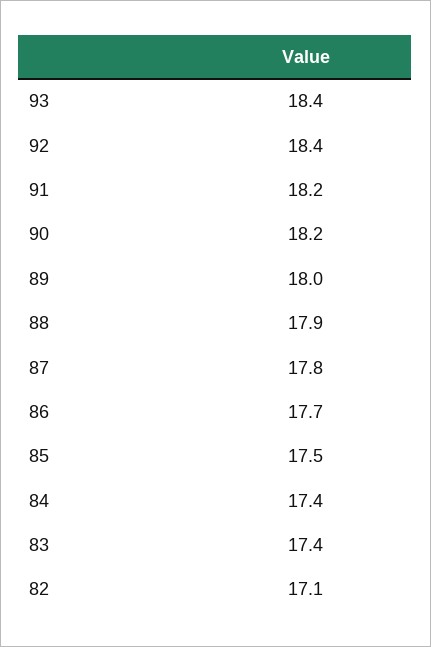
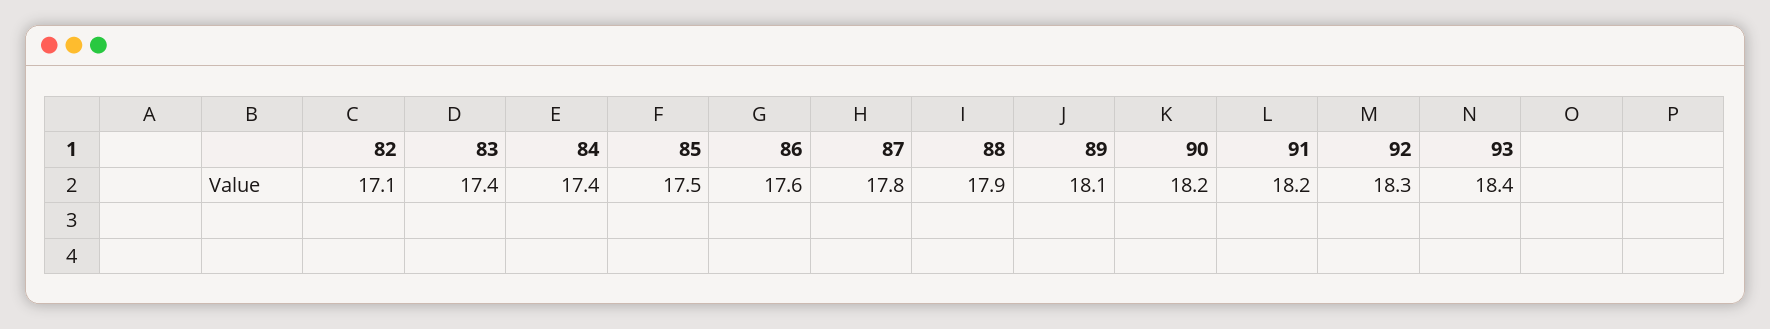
  {
    "93": 18.4,
-   "92": 18.4,
+   "92": 18.3,
    "91": 18.2,
    "90": 18.2,
-   "89": 18,
+   "89": 18.1,
    "88": 17.9,
    "87": 17.8,
-   "86": 17.7,
+   "86": 17.6,
    "85": 17.5,
    "84": 17.4,
    "83": 17.4,
    "82": 17.1
  }

